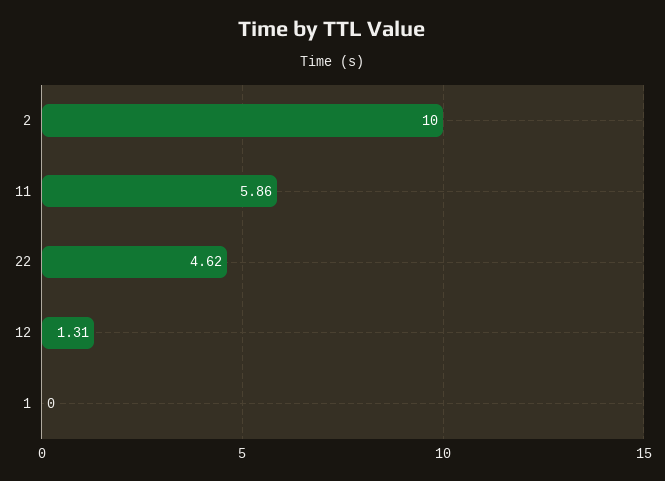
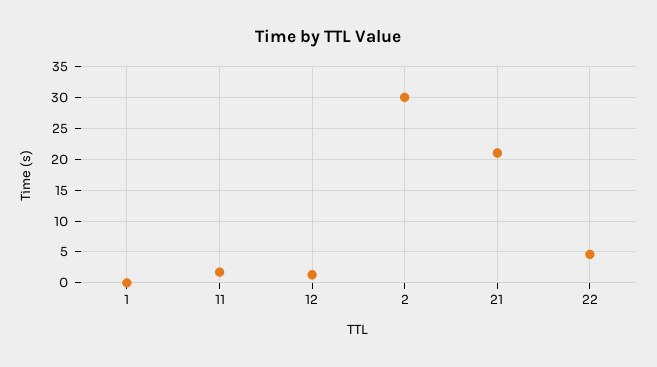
  {
-   "2": 10,
+   "2": 30,
-   "11": 5.86,
+   "11": 2,
    "22": 4.62,
    "12": 1.31,
-   "1": 0
+   "1": 0,
+   "21": 21
  }

